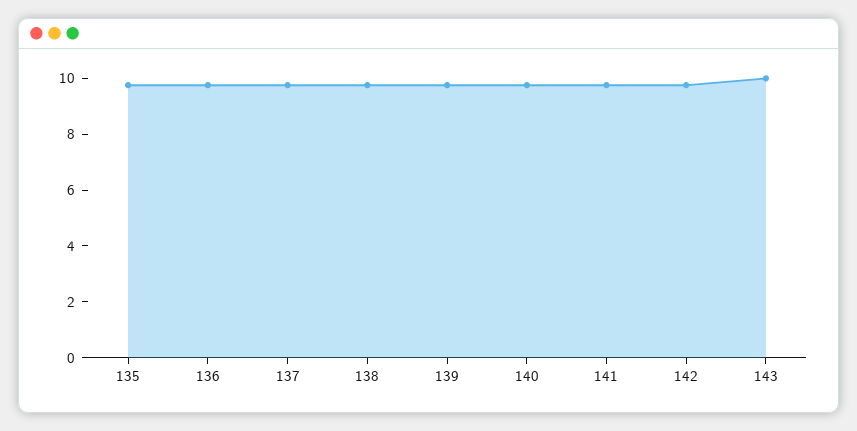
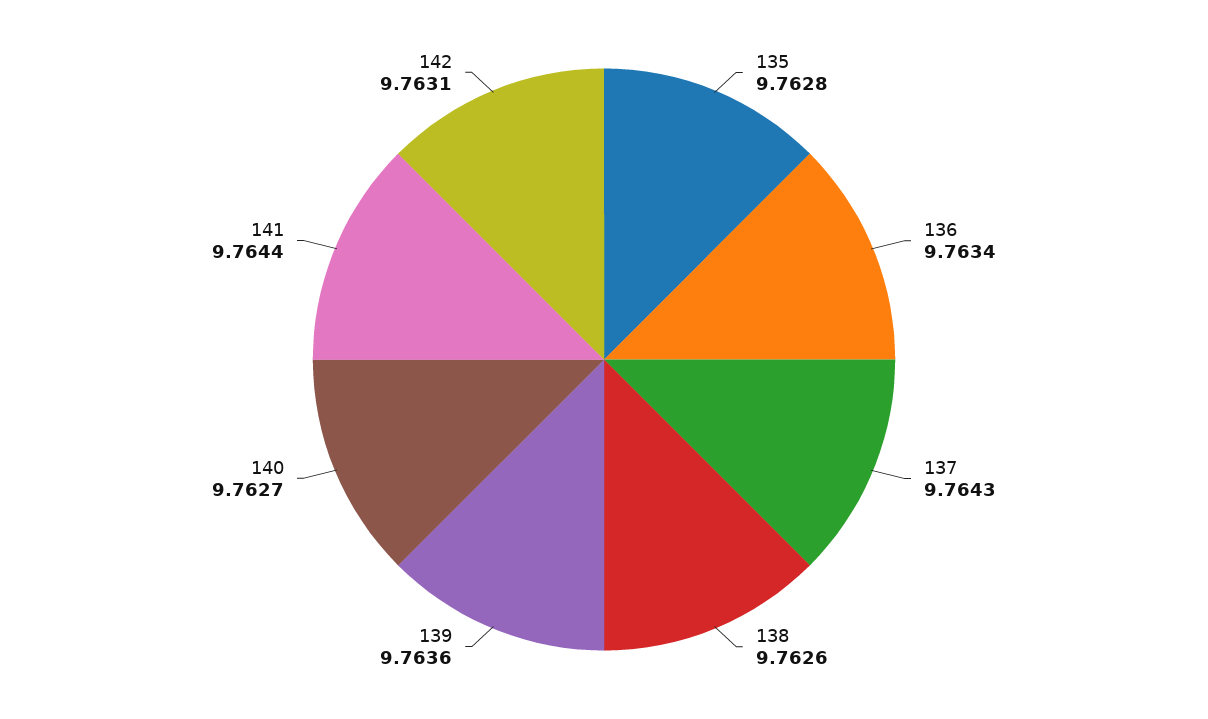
  {
    "135": 9.7628,
    "136": 9.7634,
    "137": 9.7643,
    "138": 9.7626,
    "139": 9.7636,
    "140": 9.7627,
    "141": 9.7644,
-   "142": 9.7631,
+   "142": 9.7631
-   "143": 10
  }

